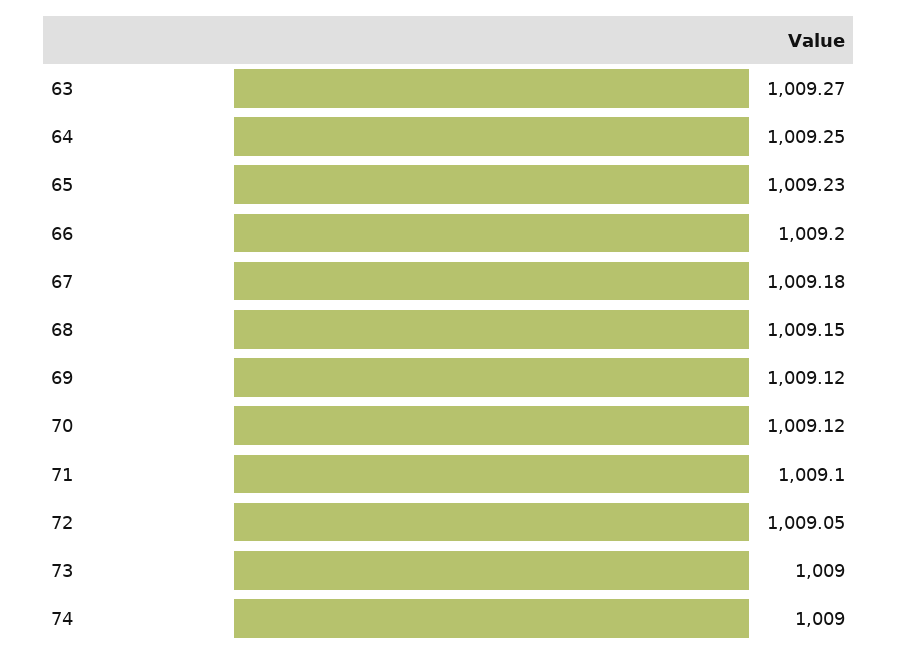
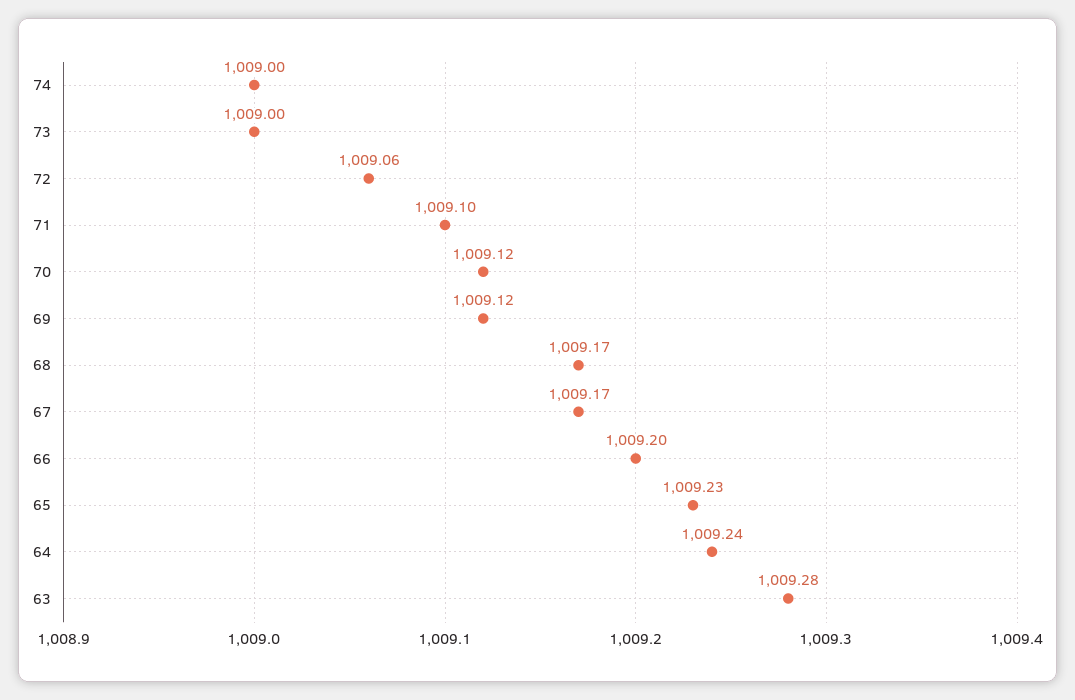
  {
-   "63": 1009.27,
+   "63": 1009.28,
-   "64": 1009.25,
+   "64": 1009.24,
    "65": 1009.23,
    "66": 1009.2,
-   "67": 1009.18,
+   "67": 1009.17,
-   "68": 1009.15,
+   "68": 1009.17,
    "69": 1009.12,
    "70": 1009.12,
    "71": 1009.1,
-   "72": 1009.05,
+   "72": 1009.06,
    "73": 1009,
    "74": 1009
  }

